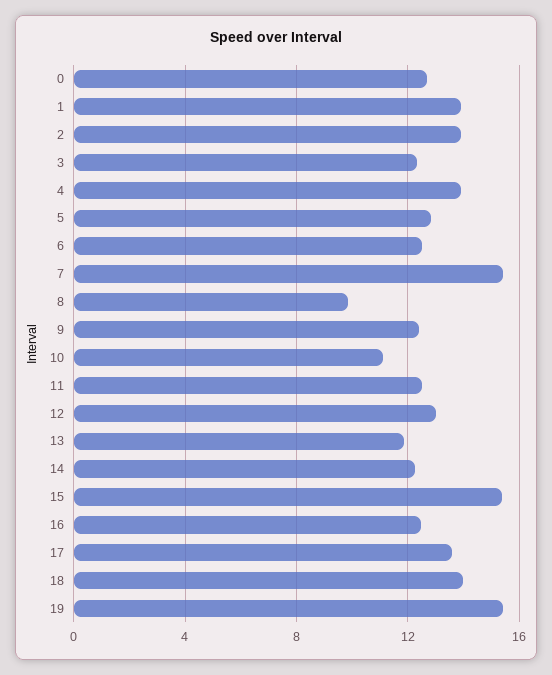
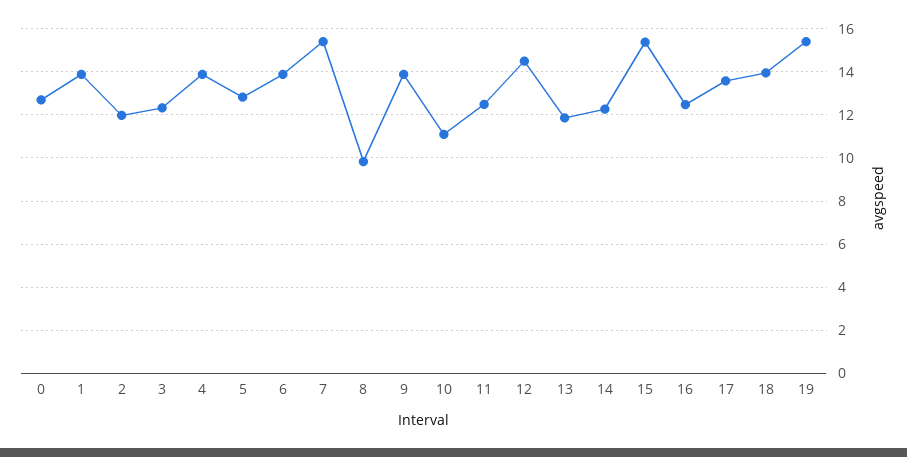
  {
    "0": 12.5,
    "1": 14,
-   "2": 14,
+   "2": 12,
    "3": 12.5,
    "4": 14,
    "5": 13,
-   "6": 12.5,
+   "6": 14,
    "7": 15.5,
    "8": 10,
-   "9": 12.5,
+   "9": 14,
    "10": 11,
    "11": 12.5,
-   "12": 13,
+   "12": 14.5,
    "13": 12,
    "14": 12.5,
    "15": 15.5,
    "16": 12.5,
    "17": 13.5,
    "18": 14,
    "19": 15.5
  }

